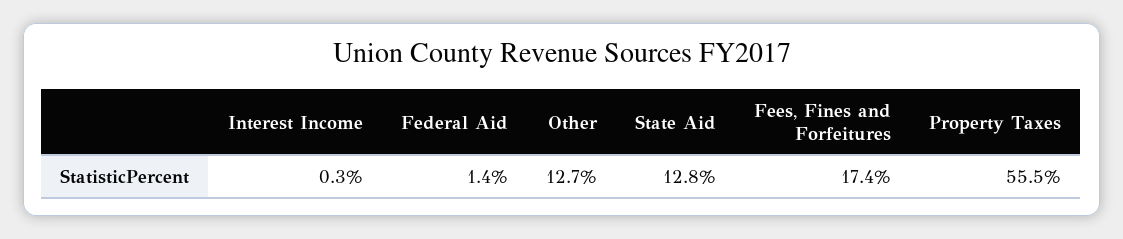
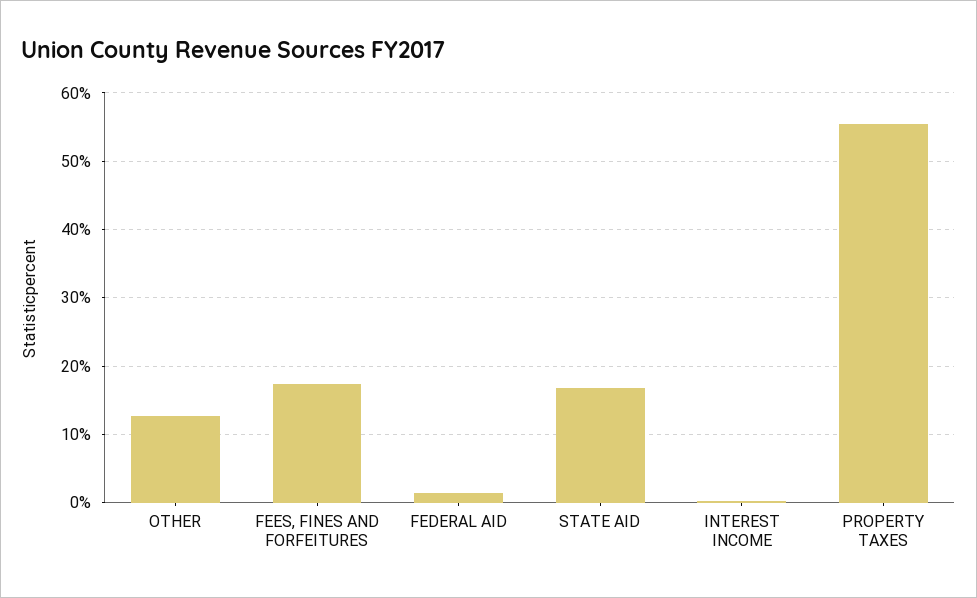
  {
    "Interest Income": 0.3,
    "Federal Aid": 1.4,
    "Other": 12.7,
-   "State Aid": 12.8,
+   "State Aid": 17,
    "Fees, Fines and Forfeitures": 17.4,
    "Property Taxes": 55.5
  }

